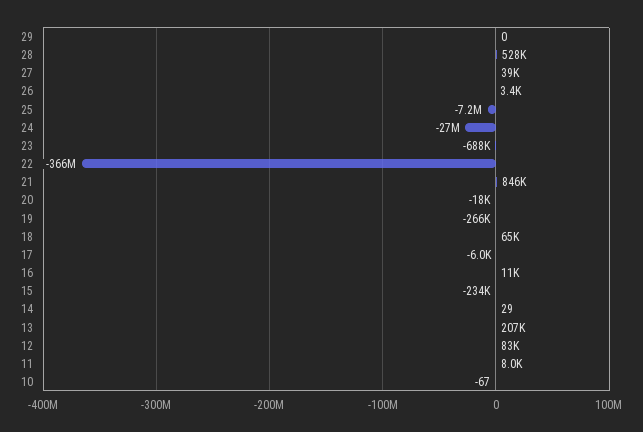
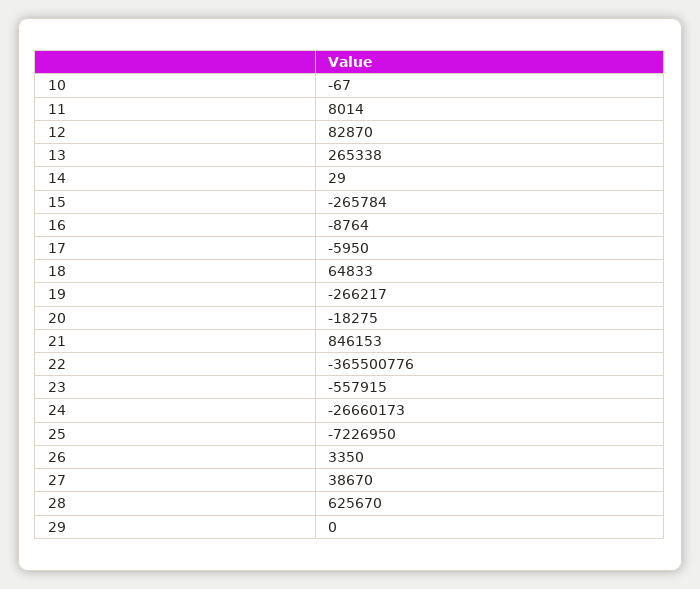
  {
    "29": 0,
-   "28": 528000,
+   "28": 625670,
    "27": 38670,
    "26": 3350,
    "25": -7226950,
    "24": -26660173,
-   "23": -688000,
+   "23": -557915,
    "22": -365500776,
    "21": 846153,
    "20": -18275,
    "19": -266217,
    "18": 64833,
    "17": -5950,
-   "16": 11000,
+   "16": -8764,
-   "15": -234000,
+   "15": -265784,
    "14": 29,
-   "13": 207000,
+   "13": 265338,
    "12": 82870,
    "11": 8014,
    "10": -67
  }

